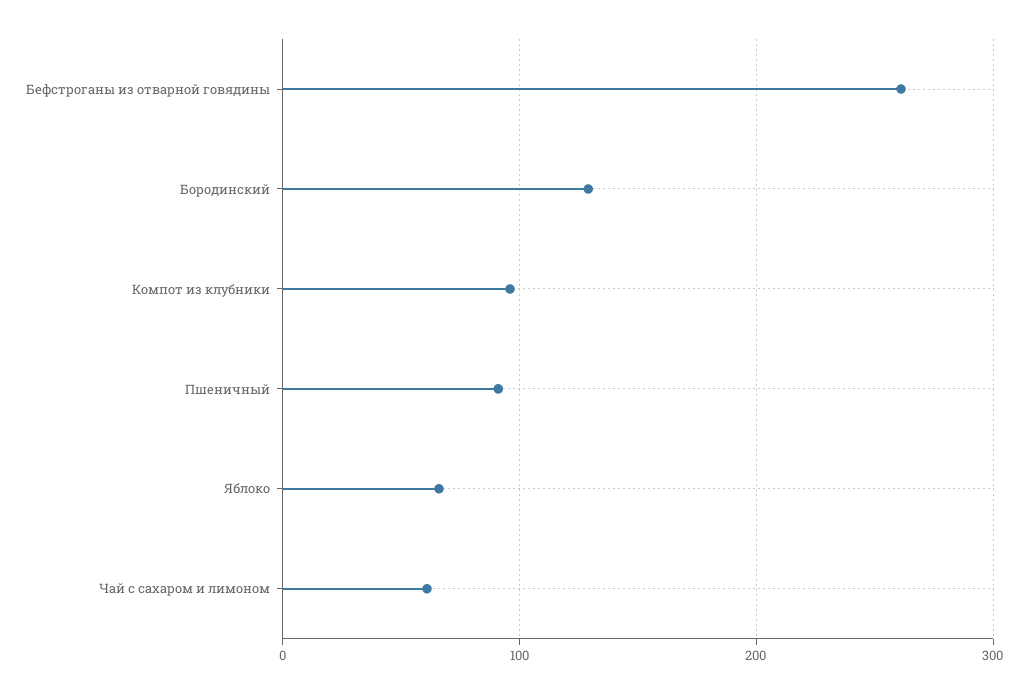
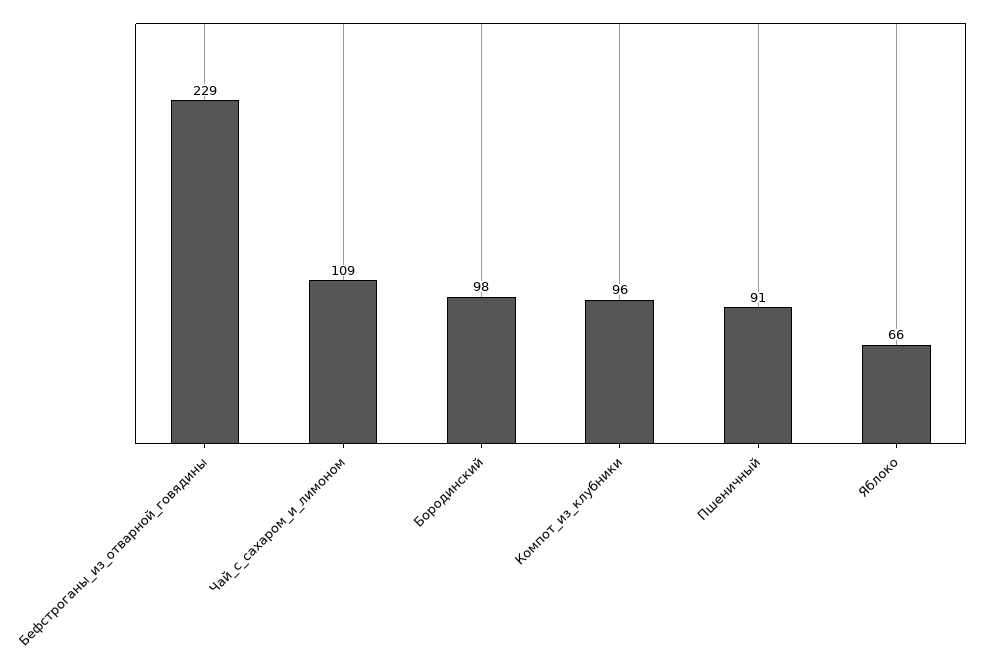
  {
-   "Бефстроганы из отварной говядины": 260,
+   "Бефстроганы из отварной говядины": 229,
-   "Бородинский": 130,
+   "Бородинский": 98,
    "Компот из клубники": 96,
    "Пшеничный": 91,
    "Яблоко": 66,
-   "Чай с сахаром и лимоном": 60
+   "Чай с сахаром и лимоном": 109
  }

